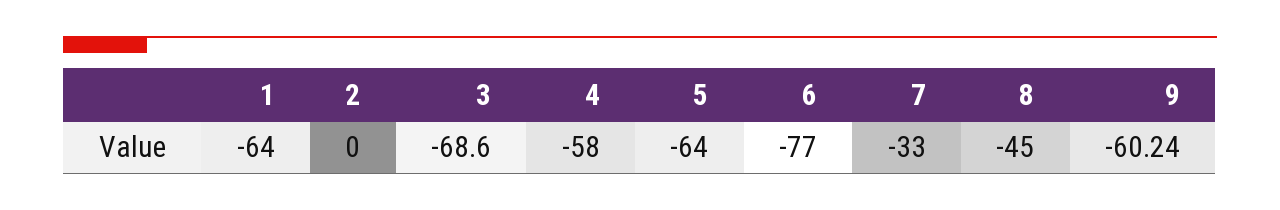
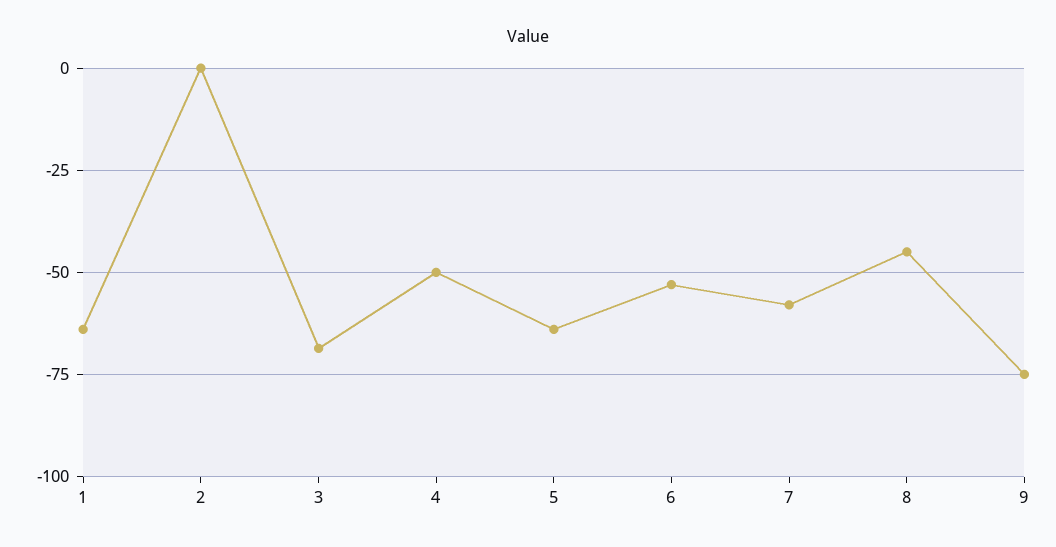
  {
    "1": -64,
    "2": 0,
    "3": -68.6,
-   "4": -58,
+   "4": -50,
    "5": -64,
-   "6": -77,
+   "6": -52.5,
-   "7": -33,
+   "7": -57.5,
    "8": -45,
-   "9": -60.24
+   "9": -75
  }

